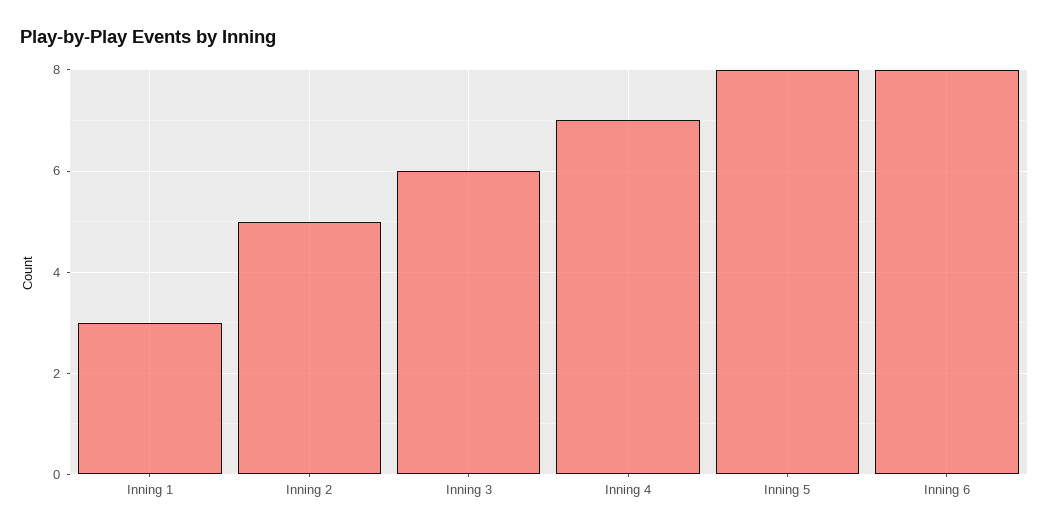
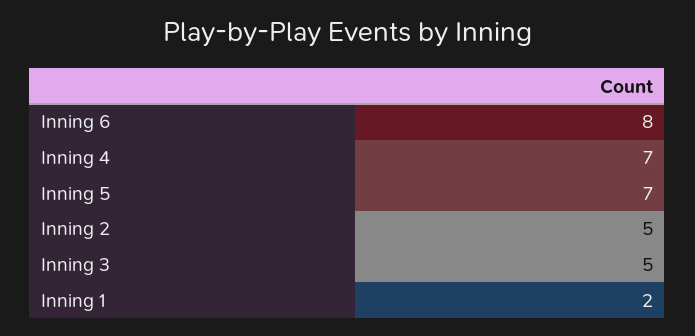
  {
-   "Inning 1": 3,
+   "Inning 1": 2,
    "Inning 2": 5,
-   "Inning 3": 6,
+   "Inning 3": 5,
    "Inning 4": 7,
-   "Inning 5": 8,
+   "Inning 5": 7,
    "Inning 6": 8
  }

